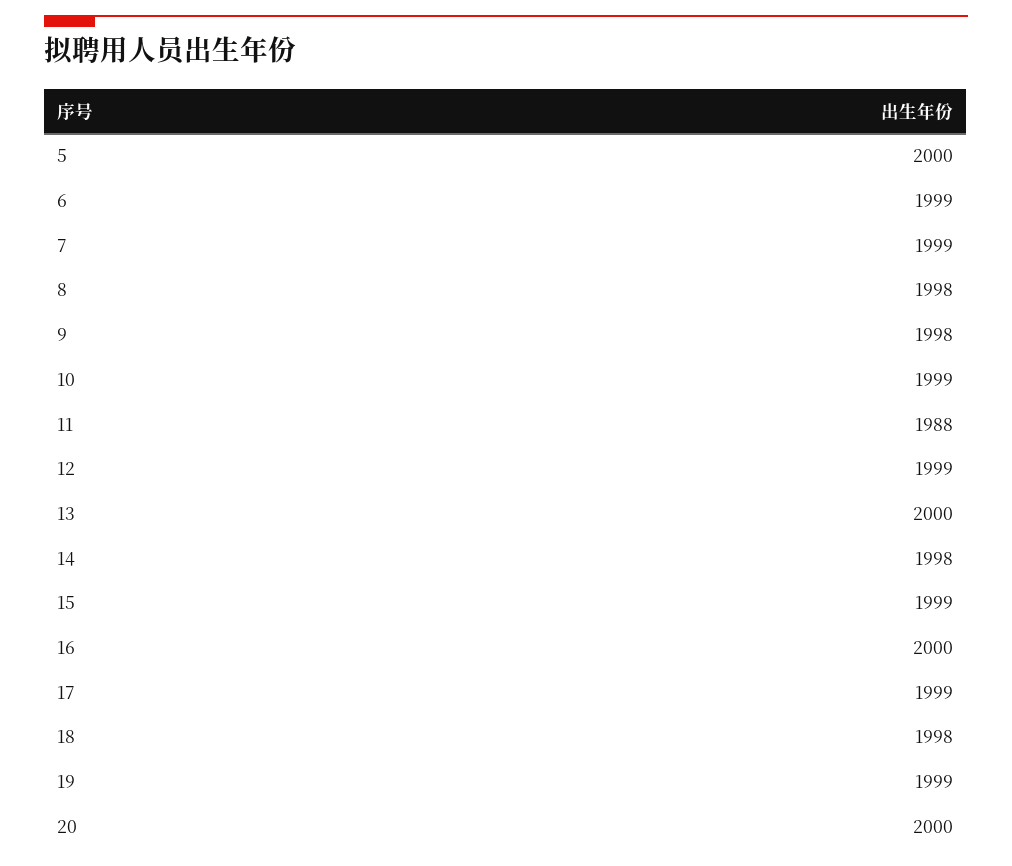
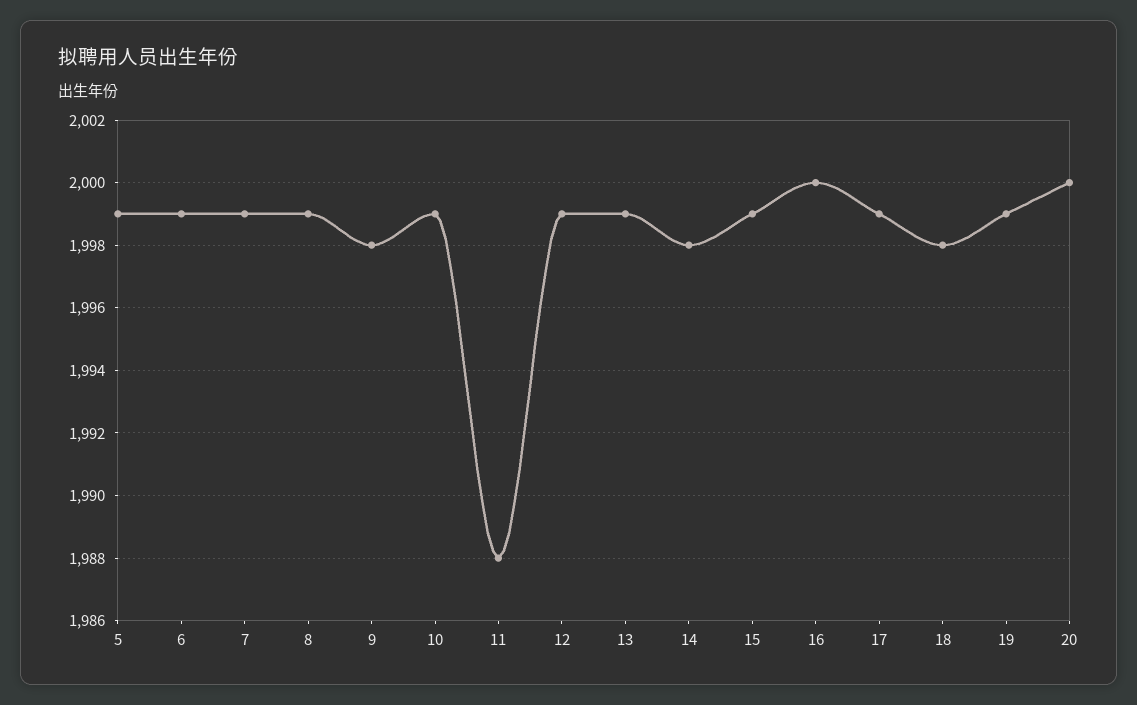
  {
-   "5": 2000,
+   "5": 1999,
    "6": 1999,
    "7": 1999,
-   "8": 1998,
+   "8": 1999,
    "9": 1998,
    "10": 1999,
    "11": 1988,
    "12": 1999,
-   "13": 2000,
+   "13": 1999,
    "14": 1998,
    "15": 1999,
    "16": 2000,
    "17": 1999,
    "18": 1998,
    "19": 1999,
    "20": 2000
  }

